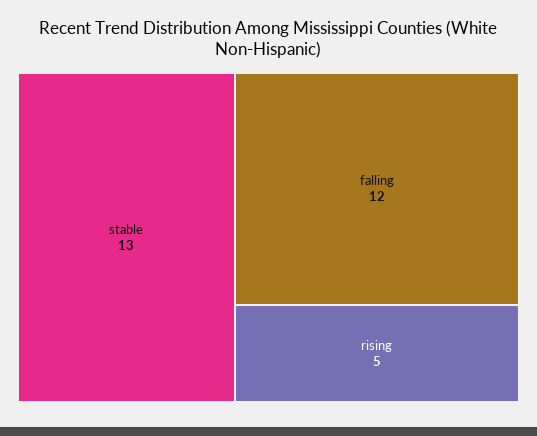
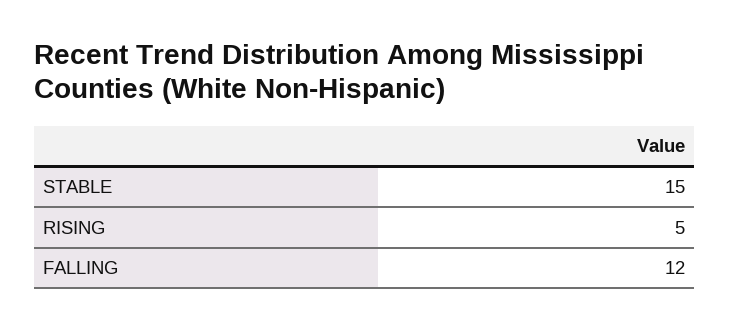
  {
-   "stable": 13,
+   "stable": 15,
    "falling": 12,
    "rising": 5
  }

